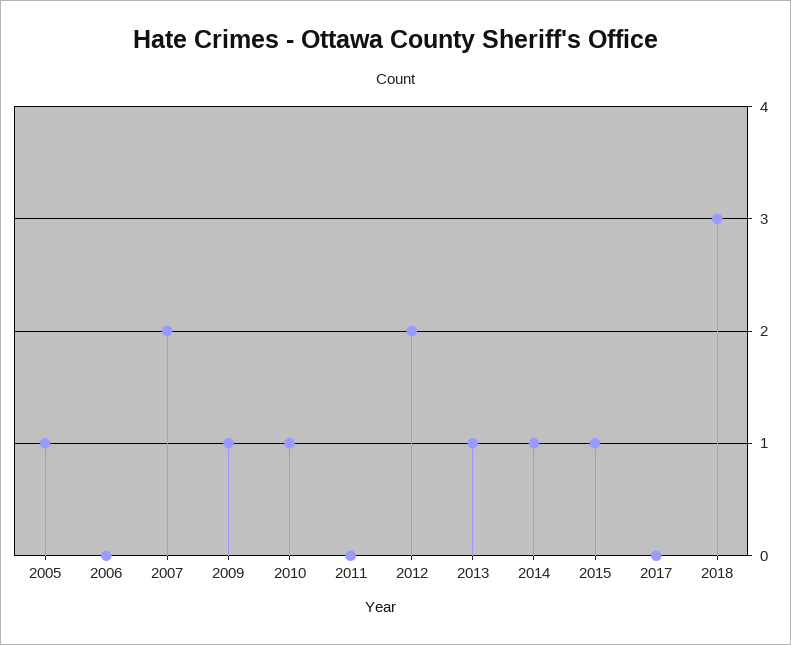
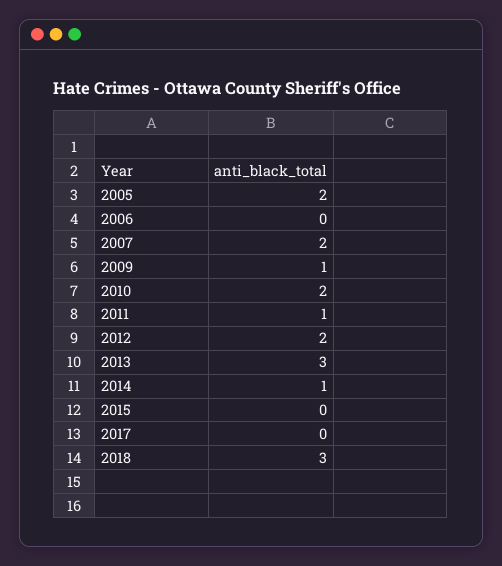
  {
-   "2005": 1,
+   "2005": 2,
    "2006": 0,
    "2007": 2,
    "2009": 1,
-   "2010": 1,
+   "2010": 2,
-   "2011": 0,
+   "2011": 1,
    "2012": 2,
-   "2013": 1,
+   "2013": 3,
    "2014": 1,
-   "2015": 1,
+   "2015": 0,
    "2017": 0,
    "2018": 3
  }

